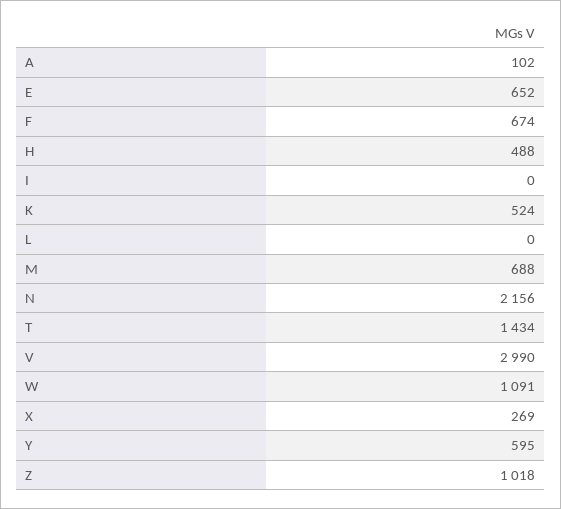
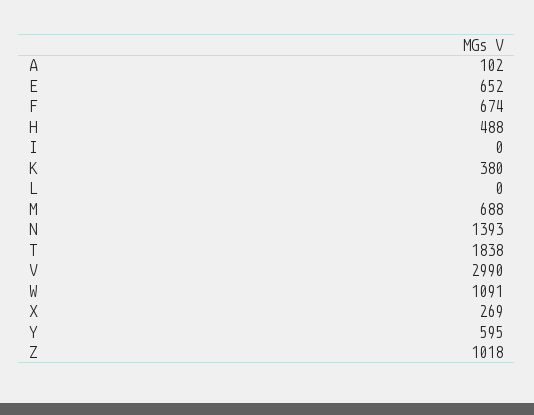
  {
    "A": 102,
    "E": 652,
    "F": 674,
    "H": 488,
    "I": 0,
-   "K": 524,
+   "K": 380,
    "L": 0,
    "M": 688,
-   "N": 2156,
+   "N": 1393,
-   "T": 1434,
+   "T": 1838,
    "V": 2990,
    "W": 1091,
    "X": 269,
    "Y": 595,
    "Z": 1018
  }

